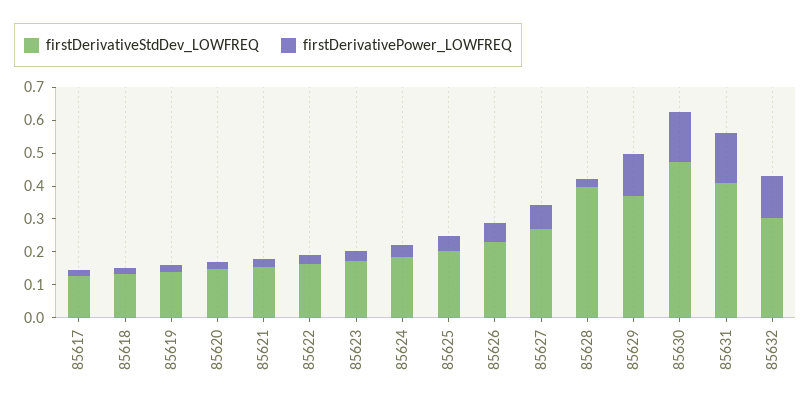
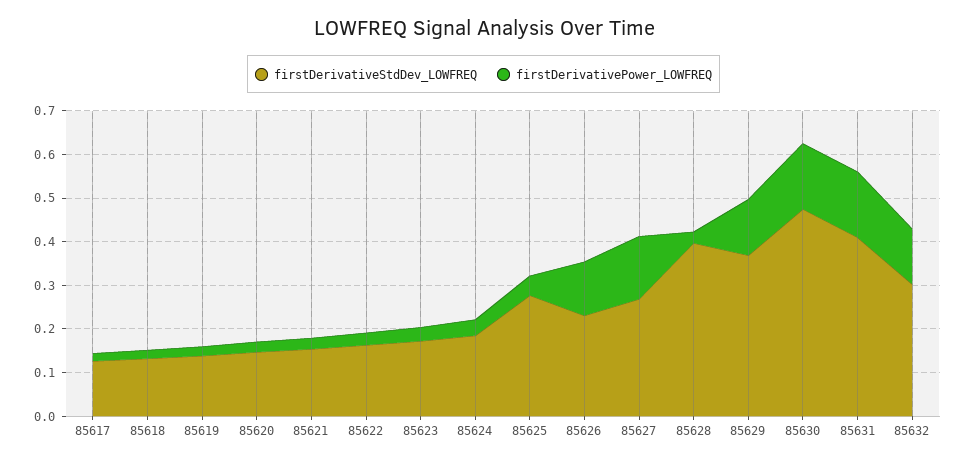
  {
    "firstDerivativeStdDev_LOWFREQ": {
      "85617": 0.12,
      "85618": 0.14,
      "85619": 0.14,
      "85620": 0.14,
      "85621": 0.16,
      "85622": 0.16,
      "85623": 0.18,
      "85624": 0.18,
-     "85625": 0.2,
+     "85625": 0.28,
      "85626": 0.24,
      "85627": 0.26,
      "85628": 0.4,
      "85629": 0.36,
      "85630": 0.48,
      "85631": 0.4,
      "85632": 0.3
    },
    "firstDerivativePower_LOWFREQ": {
      "85617": 0.02,
      "85618": 0.02,
      "85619": 0.02,
      "85620": 0.02,
      "85621": 0.02,
      "85622": 0.02,
      "85623": 0.04,
      "85624": 0.04,
      "85625": 0.04,
-     "85626": 0.05,
+     "85626": 0.12,
-     "85627": 0.075,
+     "85627": 0.14,
      "85628": 0.02,
      "85629": 0.12,
      "85630": 0.16,
      "85631": 0.16,
      "85632": 0.12
    }
  }

